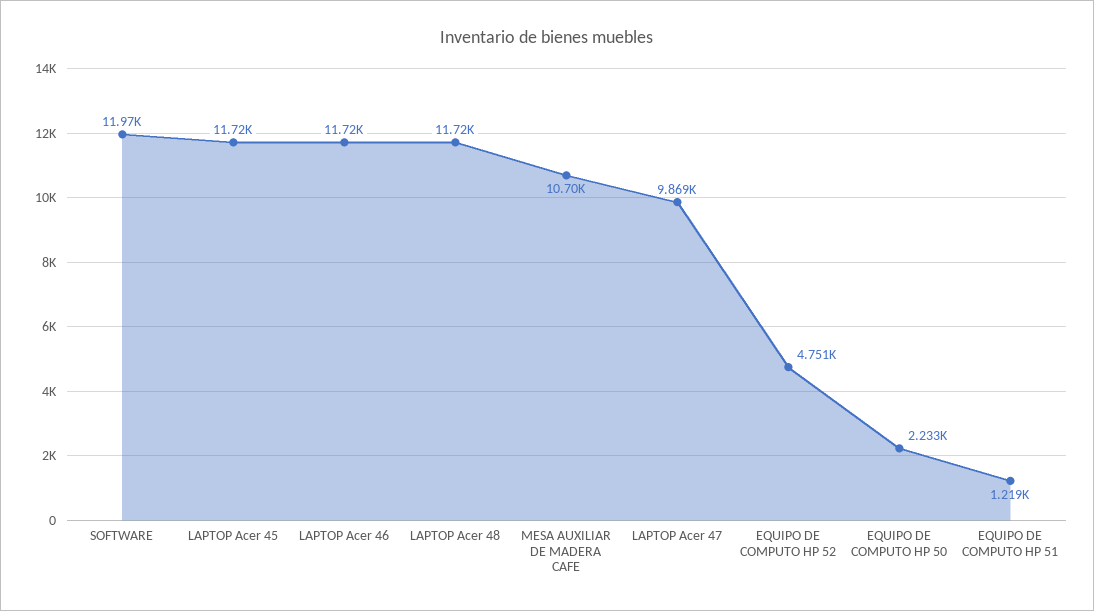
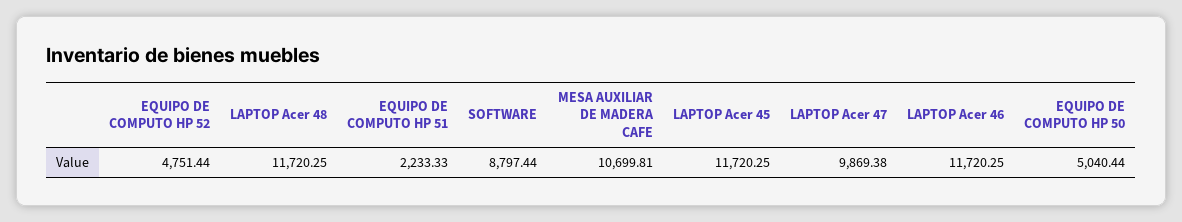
  {
-   "SOFTWARE": 11970,
+   "SOFTWARE": 8797.44,
    "LAPTOP Acer 45": 11720.25,
    "LAPTOP Acer 46": 11720.25,
    "LAPTOP Acer 48": 11720.25,
    "MESA AUXILIAR DE MADERA CAFE": 10699.81,
    "LAPTOP Acer 47": 9869.38,
    "EQUIPO DE COMPUTO HP 52": 4751.44,
-   "EQUIPO DE COMPUTO HP 50": 2233,
+   "EQUIPO DE COMPUTO HP 50": 5040.44,
-   "EQUIPO DE COMPUTO HP 51": 1219
+   "EQUIPO DE COMPUTO HP 51": 2233.33
  }

